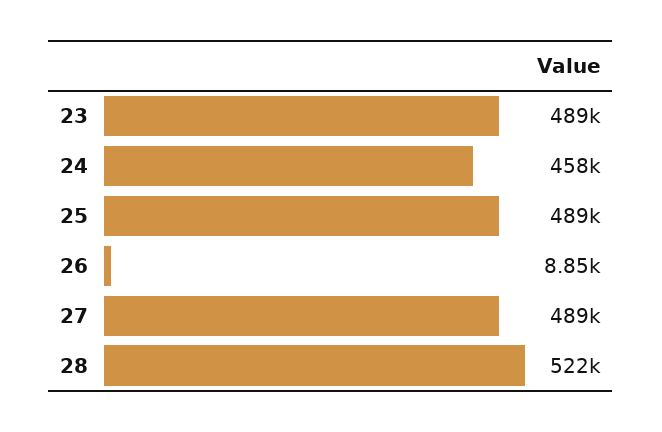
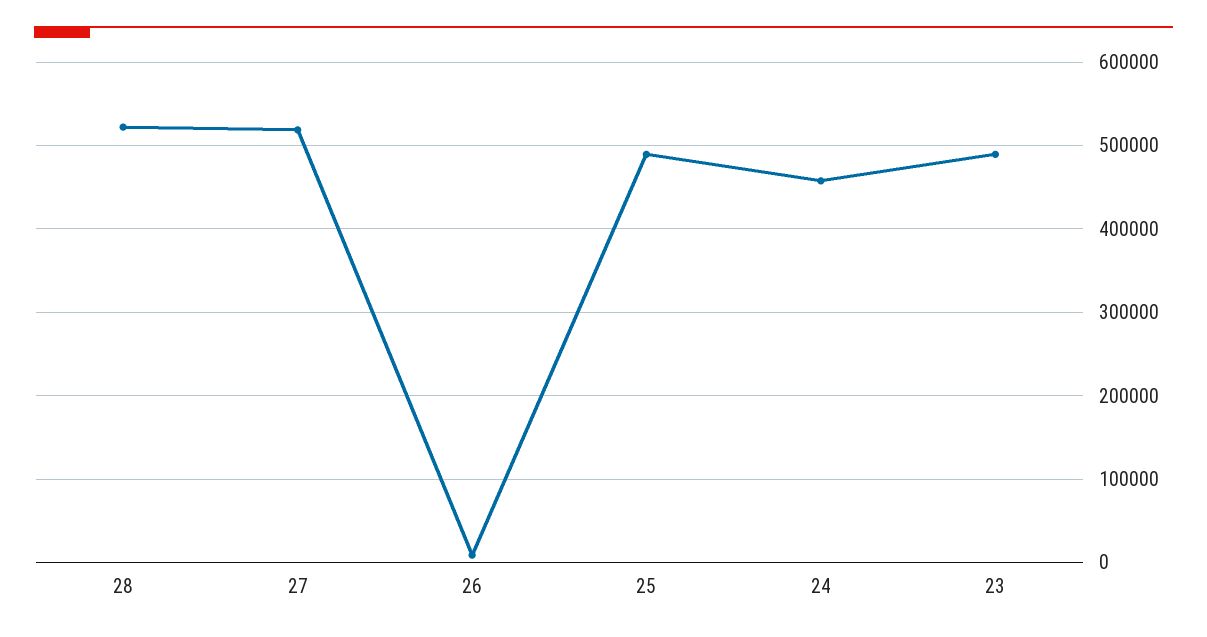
  {
    "23": 489000,
    "24": 458000,
    "25": 489000,
    "26": 8850,
-   "27": 489000,
+   "27": 520000,
    "28": 522000
  }

